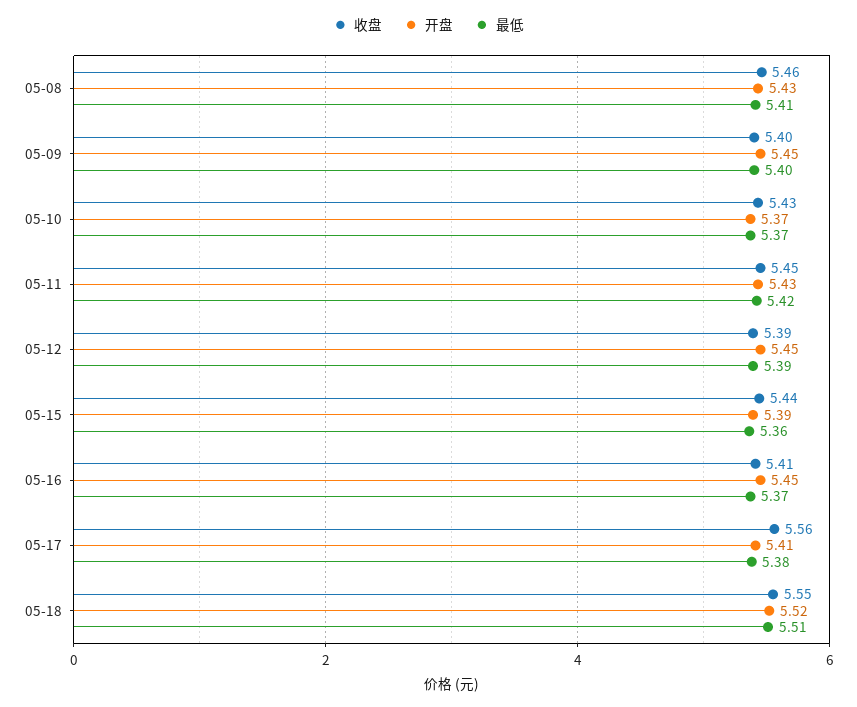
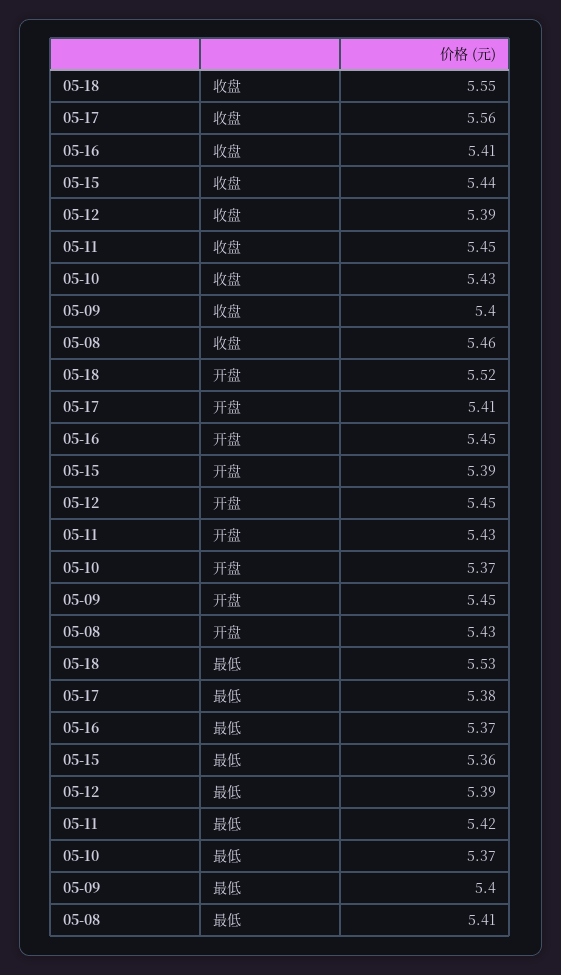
  {
    "收盘": {
      "05-08": 5.46,
      "05-09": 5.4,
      "05-10": 5.43,
      "05-11": 5.45,
      "05-12": 5.39,
      "05-15": 5.44,
      "05-16": 5.41,
      "05-17": 5.56,
      "05-18": 5.55
    },
    "开盘": {
      "05-08": 5.43,
      "05-09": 5.45,
      "05-10": 5.37,
      "05-11": 5.43,
      "05-12": 5.45,
      "05-15": 5.39,
      "05-16": 5.45,
      "05-17": 5.41,
      "05-18": 5.52
    },
    "最低": {
      "05-08": 5.41,
      "05-09": 5.4,
      "05-10": 5.37,
      "05-11": 5.42,
      "05-12": 5.39,
      "05-15": 5.36,
      "05-16": 5.37,
      "05-17": 5.38,
-     "05-18": 5.51
+     "05-18": 5.53
    }
  }

